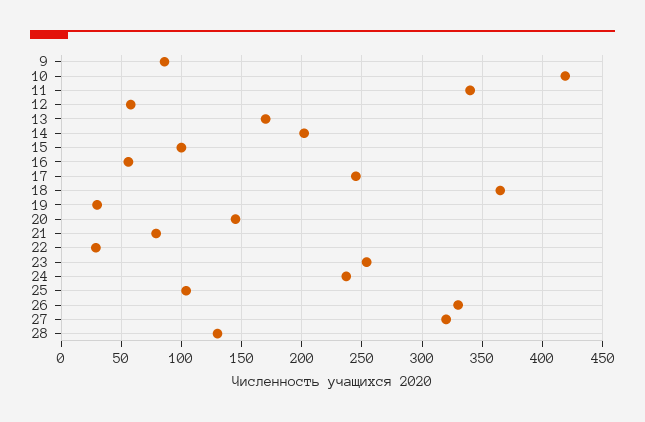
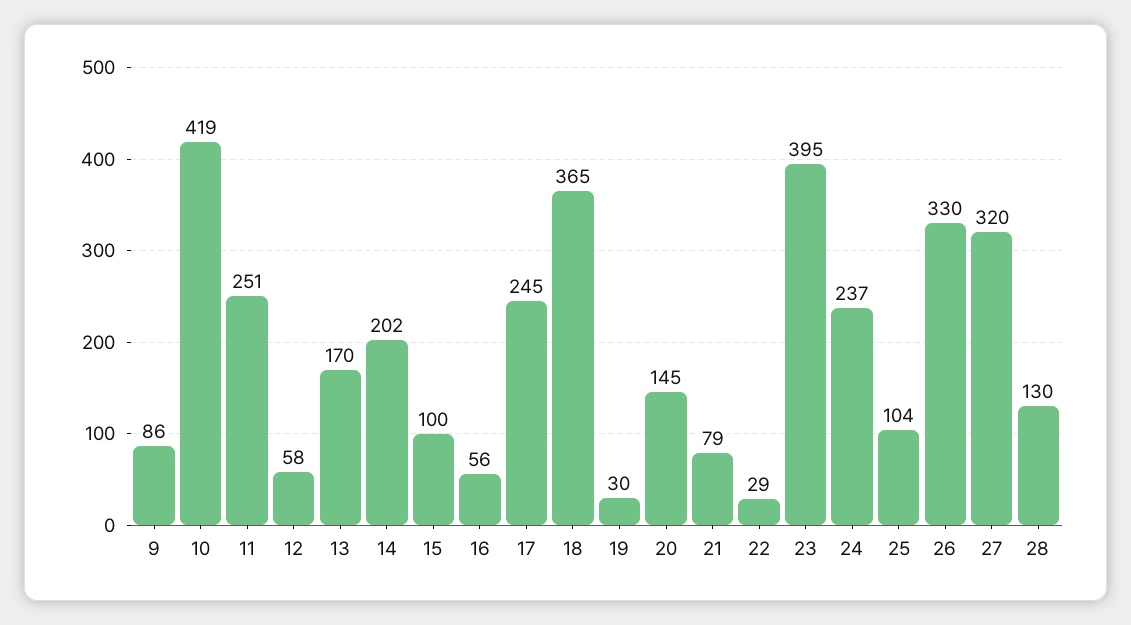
  {
    "9": 86,
    "10": 419,
-   "11": 340,
+   "11": 251,
    "12": 58,
    "13": 170,
    "14": 202,
    "15": 100,
    "16": 56,
    "17": 245,
    "18": 365,
    "19": 30,
    "20": 145,
    "21": 79,
    "22": 29,
-   "23": 255,
+   "23": 395,
    "24": 237,
    "25": 104,
    "26": 330,
    "27": 320,
    "28": 130
  }

